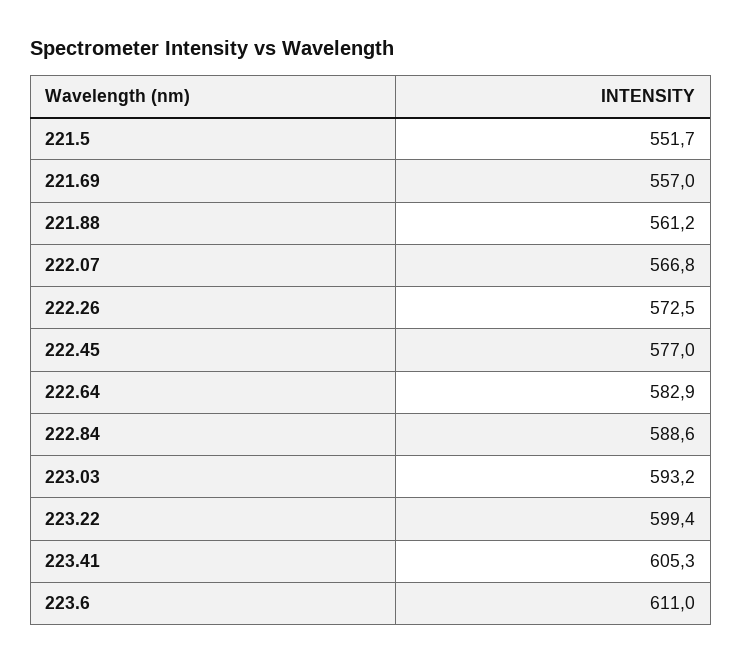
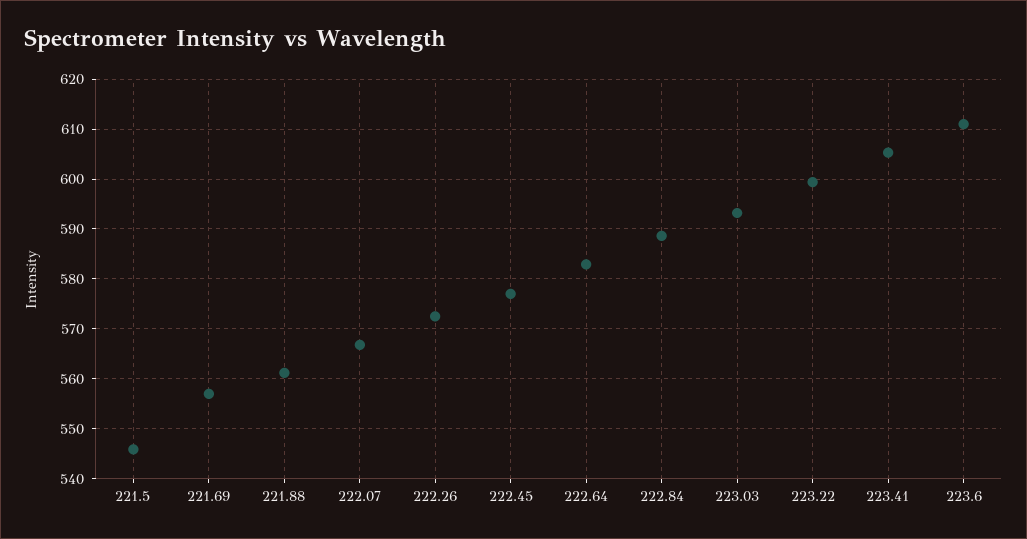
  {
-   "221.5": 551.7,
+   "221.5": 546,
    "221.69": 557,
    "221.88": 561.2,
    "222.07": 566.8,
    "222.26": 572.5,
    "222.45": 577,
    "222.64": 582.9,
    "222.84": 588.6,
    "223.03": 593.2,
    "223.22": 599.4,
    "223.41": 605.3,
    "223.6": 611
  }

